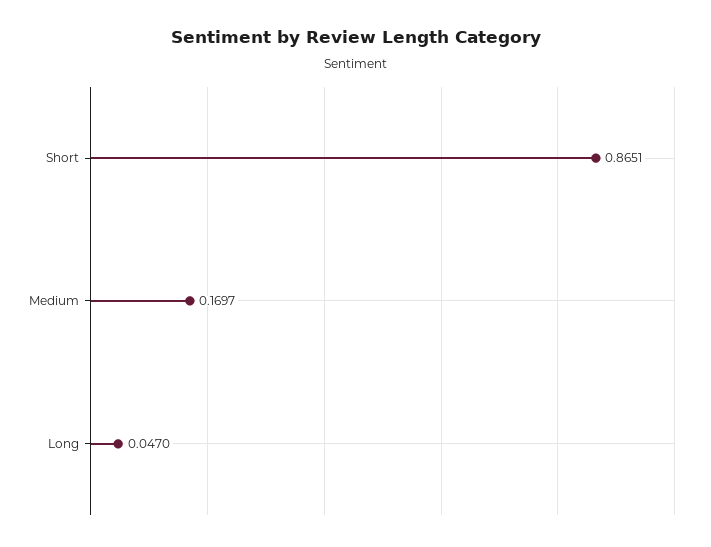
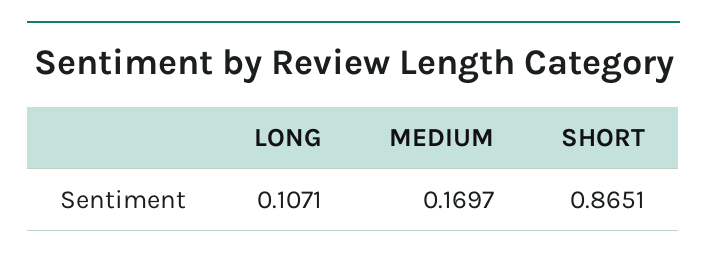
  {
    "Short": 0.8651,
    "Medium": 0.1697,
-   "Long": 0.047
+   "Long": 0.1071
  }

